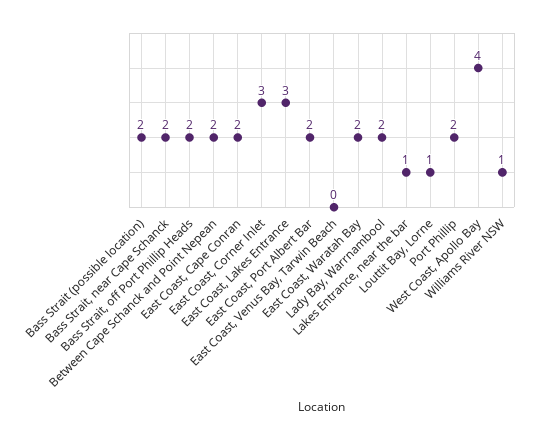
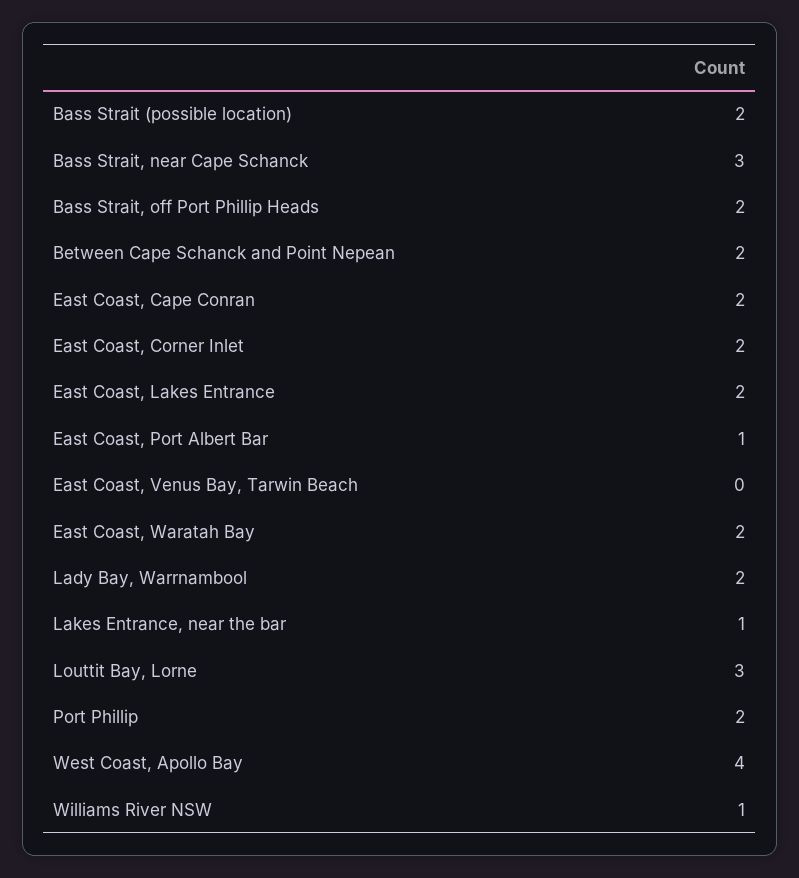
  {
    "Bass Strait (possible location)": 2,
-   "Bass Strait, near Cape Schanck": 2,
+   "Bass Strait, near Cape Schanck": 3,
    "Bass Strait, off Port Phillip Heads": 2,
    "Between Cape Schanck and Point Nepean": 2,
    "East Coast, Cape Conran": 2,
-   "East Coast, Corner Inlet": 3,
+   "East Coast, Corner Inlet": 2,
-   "East Coast, Lakes Entrance": 3,
+   "East Coast, Lakes Entrance": 2,
-   "East Coast, Port Albert Bar": 2,
+   "East Coast, Port Albert Bar": 1,
    "East Coast, Venus Bay, Tarwin Beach": 0,
    "East Coast, Waratah Bay": 2,
    "Lady Bay, Warrnambool": 2,
    "Lakes Entrance, near the bar": 1,
-   "Louttit Bay, Lorne": 1,
+   "Louttit Bay, Lorne": 3,
    "Port Phillip": 2,
    "West Coast, Apollo Bay": 4,
    "Williams River NSW": 1
  }

